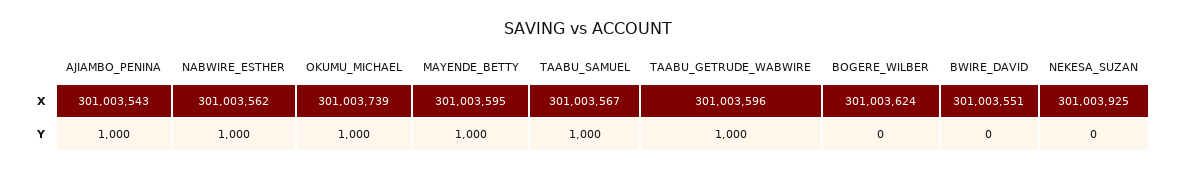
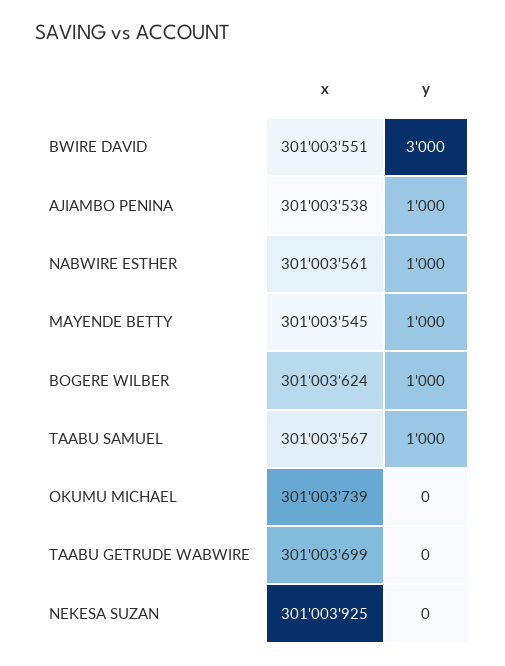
  {
    "AJIAMBO_PENINA": {
-     "X": 301003543,
+     "X": 301003538,
      "Y": 1000
    },
    "NABWIRE_ESTHER": {
-     "X": 301003562,
+     "X": 301003561,
      "Y": 1000
    },
    "OKUMU_MICHAEL": {
      "X": 301003739,
-     "Y": 1000
+     "Y": 0
    },
    "MAYENDE_BETTY": {
-     "X": 301003595,
+     "X": 301003545,
      "Y": 1000
    },
    "TAABU_SAMUEL": {
      "X": 301003567,
      "Y": 1000
    },
    "TAABU_GETRUDE_WABWIRE": {
-     "X": 301003596,
+     "X": 301003699,
-     "Y": 1000
+     "Y": 0
    },
    "BOGERE_WILBER": {
      "X": 301003624,
-     "Y": 0
+     "Y": 1000
    },
    "BWIRE_DAVID": {
      "X": 301003551,
-     "Y": 0
+     "Y": 3000
    },
    "NEKESA_SUZAN": {
      "X": 301003925,
      "Y": 0
    }
  }

